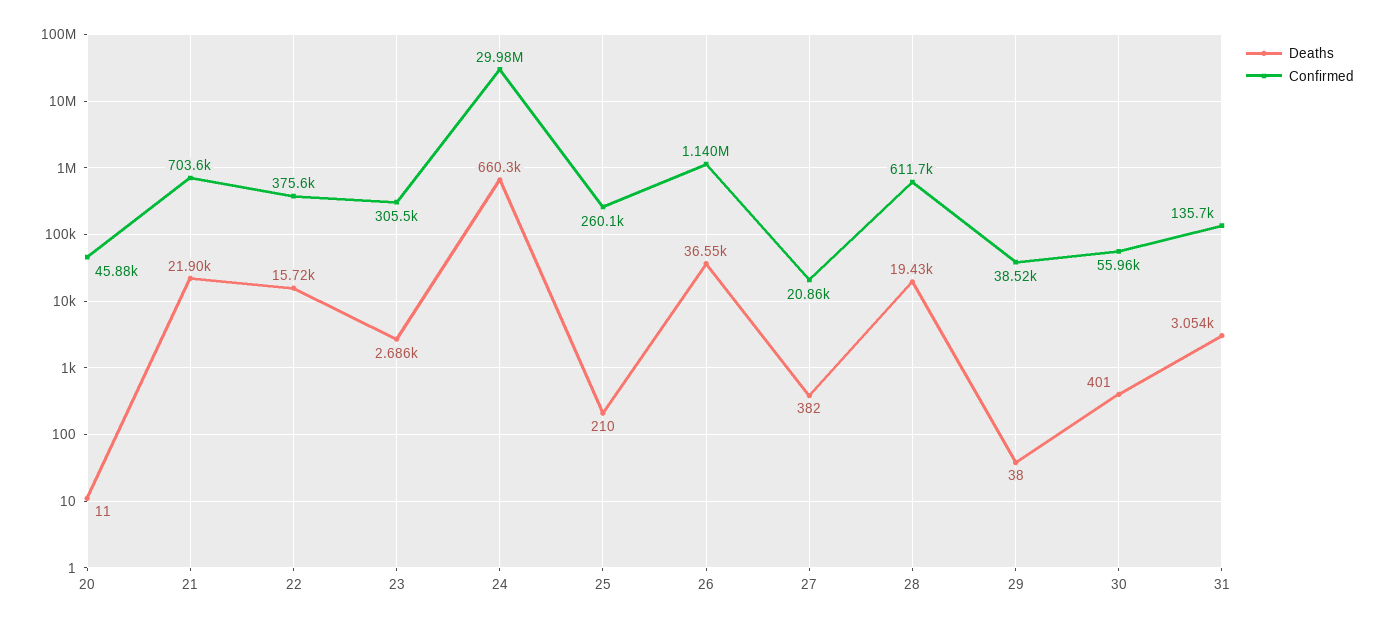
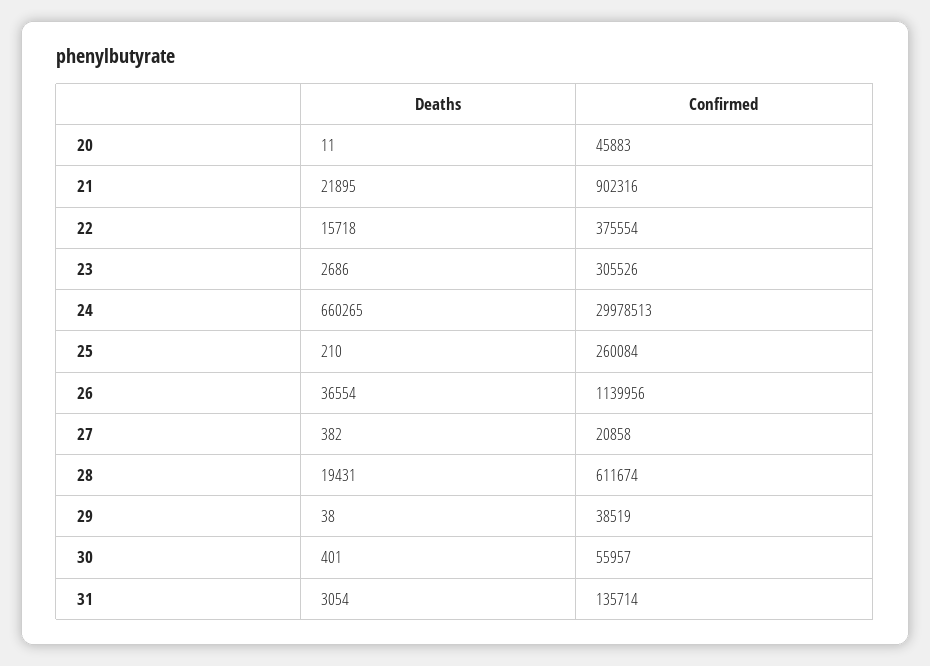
  {
    "Deaths": {
      "20": 11,
      "21": 21895,
      "22": 15718,
      "23": 2686,
      "24": 660265,
      "25": 210,
      "26": 36554,
      "27": 382,
      "28": 19431,
      "29": 38,
      "30": 401,
      "31": 3054
    },
    "Confirmed": {
      "20": 45883,
-     "21": 703600,
+     "21": 902316,
      "22": 375554,
      "23": 305526,
      "24": 29978513,
      "25": 260084,
      "26": 1139956,
      "27": 20858,
      "28": 611674,
      "29": 38519,
      "30": 55957,
      "31": 135714
    }
  }

